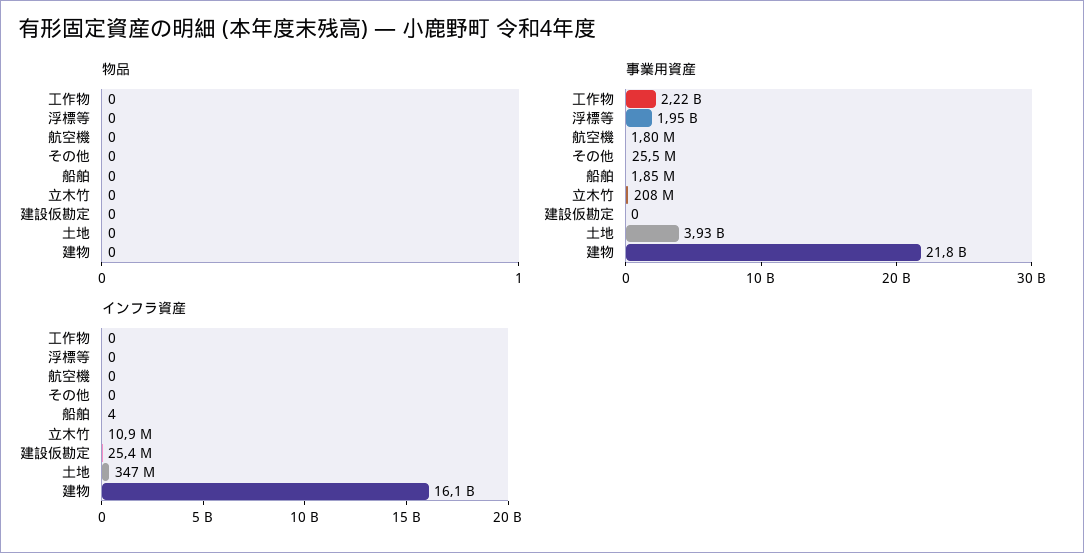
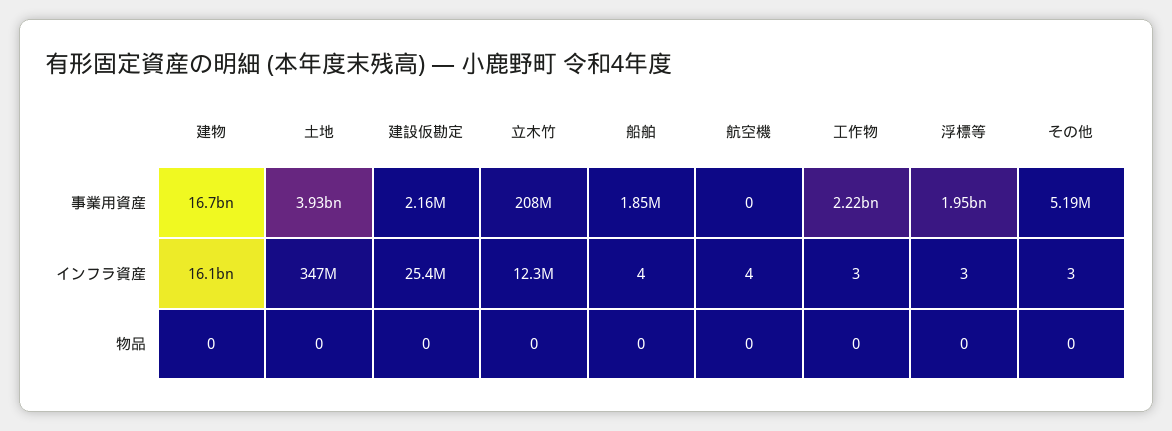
  {
    "物品": {
      "工作物": 0,
      "浮標等": 0,
      "航空機": 0,
      "その他": 0,
      "船舶": 0,
      "立木竹": 0,
      "建設仮勘定": 0,
      "土地": 0,
      "建物": 0
    },
    "事業用資産": {
      "工作物": 2220000000,
      "浮標等": 1950000000,
-     "航空機": 1800000,
+     "航空機": 0,
-     "その他": 25500000,
+     "その他": 5190000,
      "船舶": 1850000,
      "立木竹": 208000000,
-     "建設仮勘定": 0,
+     "建設仮勘定": 2160000,
      "土地": 3930000000,
-     "建物": 21800000000
+     "建物": 16700000000
    },
    "インフラ資産": {
-     "工作物": 0,
+     "工作物": 3,
-     "浮標等": 0,
+     "浮標等": 3,
-     "航空機": 0,
+     "航空機": 4,
-     "その他": 0,
+     "その他": 3,
      "船舶": 4,
-     "立木竹": 10900000,
+     "立木竹": 12300000,
      "建設仮勘定": 25400000,
      "土地": 347000000,
      "建物": 16100000000
    }
  }

